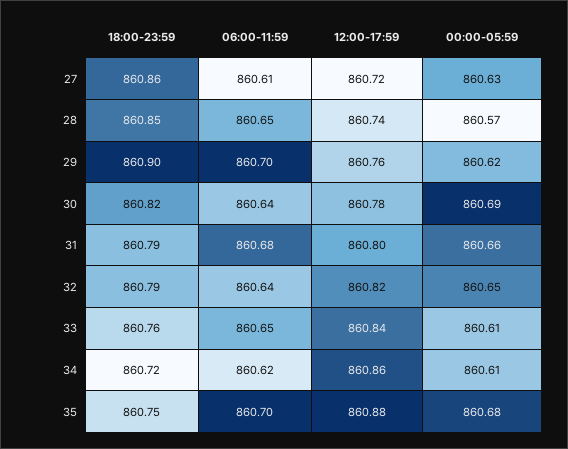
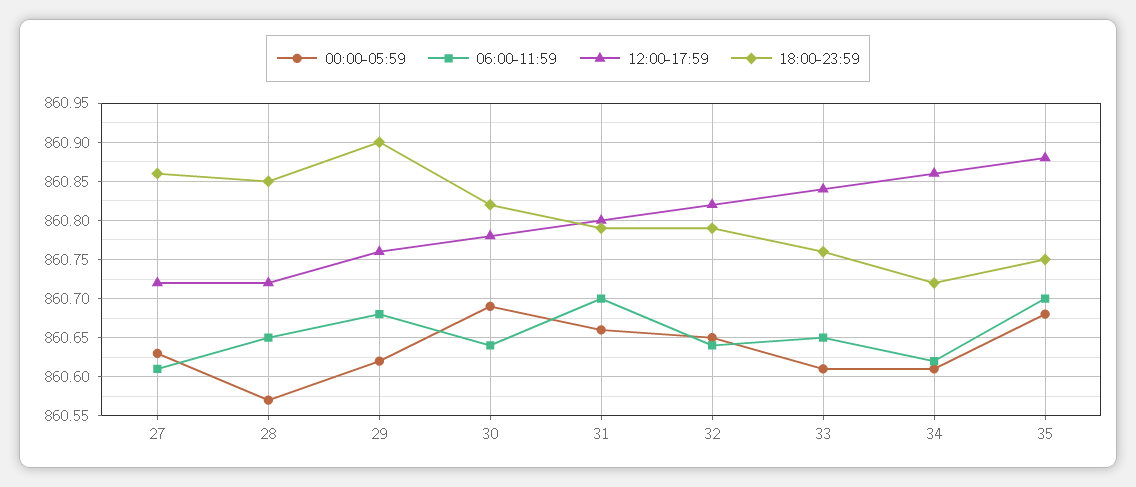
  {
    "18:00-23:59": {
      "27": 860.86,
      "28": 860.85,
      "29": 860.9,
      "30": 860.82,
      "31": 860.79,
      "32": 860.79,
      "33": 860.76,
      "34": 860.72,
      "35": 860.75
    },
    "06:00-11:59": {
      "27": 860.61,
      "28": 860.65,
-     "29": 860.7,
+     "29": 860.68,
      "30": 860.64,
-     "31": 860.68,
+     "31": 860.7,
      "32": 860.64,
      "33": 860.65,
      "34": 860.62,
      "35": 860.7
    },
    "12:00-17:59": {
      "27": 860.72,
-     "28": 860.74,
+     "28": 860.72,
      "29": 860.76,
      "30": 860.78,
      "31": 860.8,
      "32": 860.82,
      "33": 860.84,
      "34": 860.86,
      "35": 860.88
    },
    "00:00-05:59": {
      "27": 860.63,
      "28": 860.57,
      "29": 860.62,
      "30": 860.69,
      "31": 860.66,
      "32": 860.65,
      "33": 860.61,
      "34": 860.61,
      "35": 860.68
    }
  }

